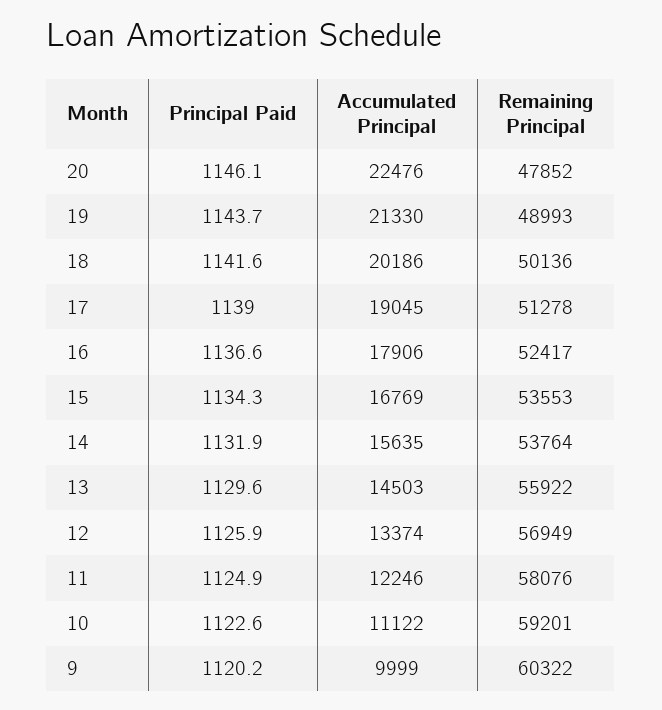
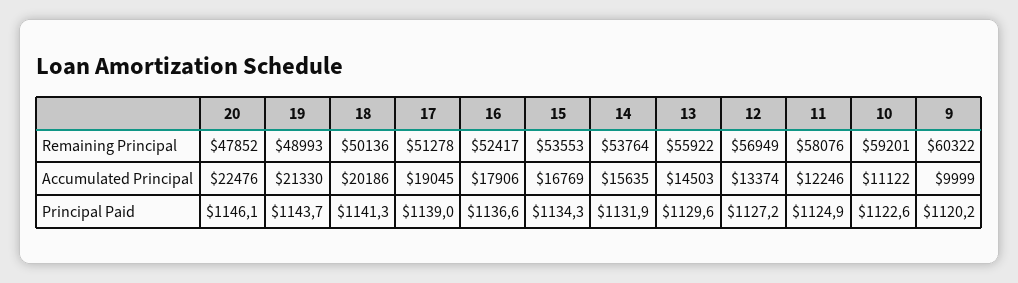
  {
    "Principal Paid": {
      "20": 1146.1,
      "19": 1143.7,
-     "18": 1141.6,
+     "18": 1141.3,
      "17": 1139,
      "16": 1136.6,
      "15": 1134.3,
      "14": 1131.9,
      "13": 1129.6,
-     "12": 1125.9,
+     "12": 1127.2,
      "11": 1124.9,
      "10": 1122.6,
      "9": 1120.2
    },
    "Accumulated Principal": {
      "20": 22476,
      "19": 21330,
      "18": 20186,
      "17": 19045,
      "16": 17906,
      "15": 16769,
      "14": 15635,
      "13": 14503,
      "12": 13374,
      "11": 12246,
      "10": 11122,
      "9": 9999
    },
    "Remaining Principal": {
      "20": 47852,
      "19": 48993,
      "18": 50136,
      "17": 51278,
      "16": 52417,
      "15": 53553,
      "14": 53764,
      "13": 55922,
      "12": 56949,
      "11": 58076,
      "10": 59201,
      "9": 60322
    }
  }

